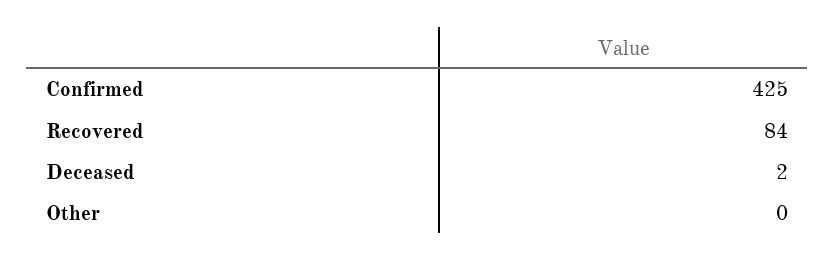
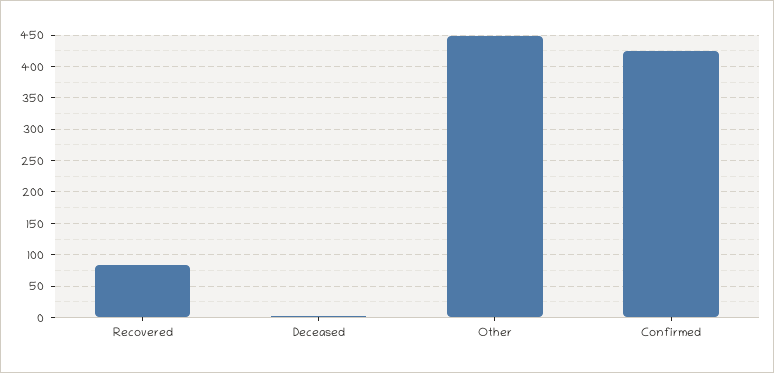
  {
    "Confirmed": 425,
    "Recovered": 84,
    "Deceased": 2,
-   "Other": 0
+   "Other": 450
  }

